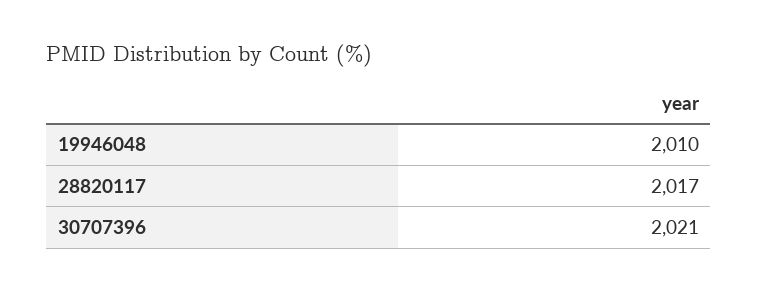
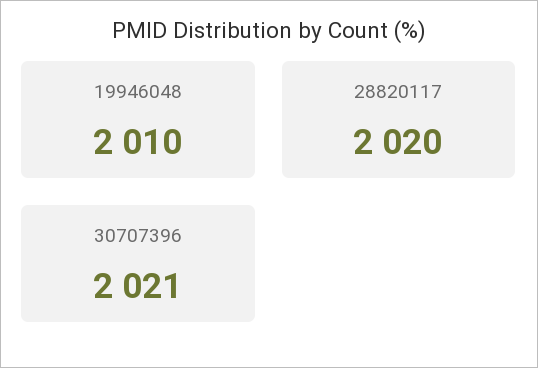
  {
    "19946048": 2010,
-   "28820117": 2017,
+   "28820117": 2020,
    "30707396": 2021
  }

